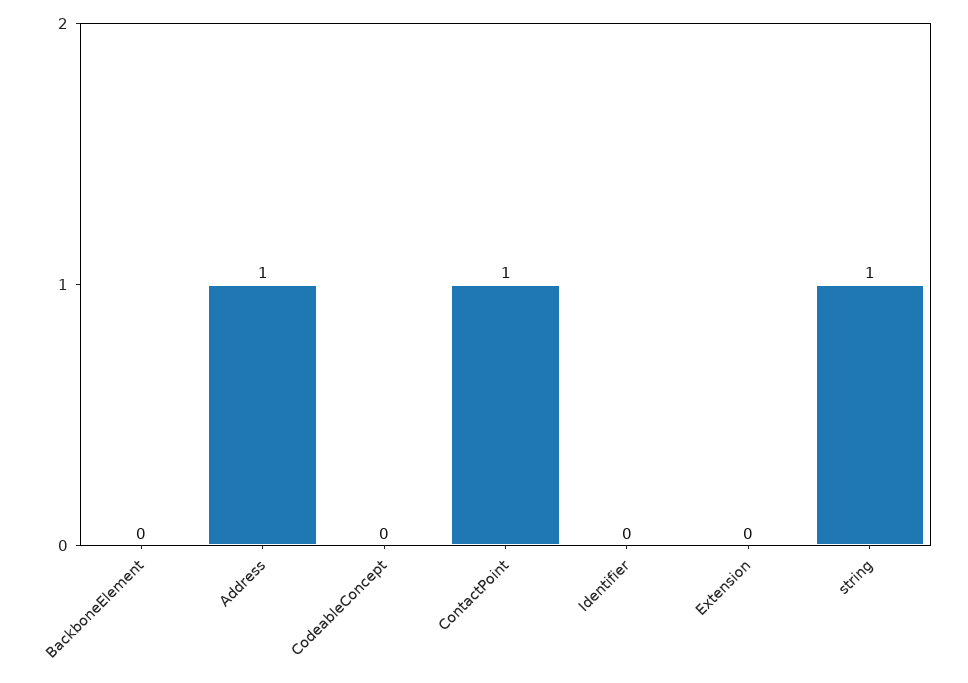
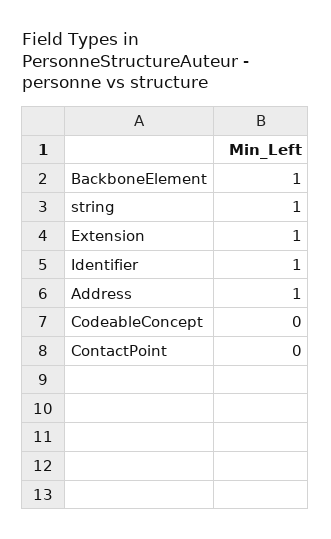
  {
-   "BackboneElement": 0,
+   "BackboneElement": 1,
    "Address": 1,
    "CodeableConcept": 0,
-   "ContactPoint": 1,
+   "ContactPoint": 0,
-   "Identifier": 0,
+   "Identifier": 1,
-   "Extension": 0,
+   "Extension": 1,
    "string": 1
  }

